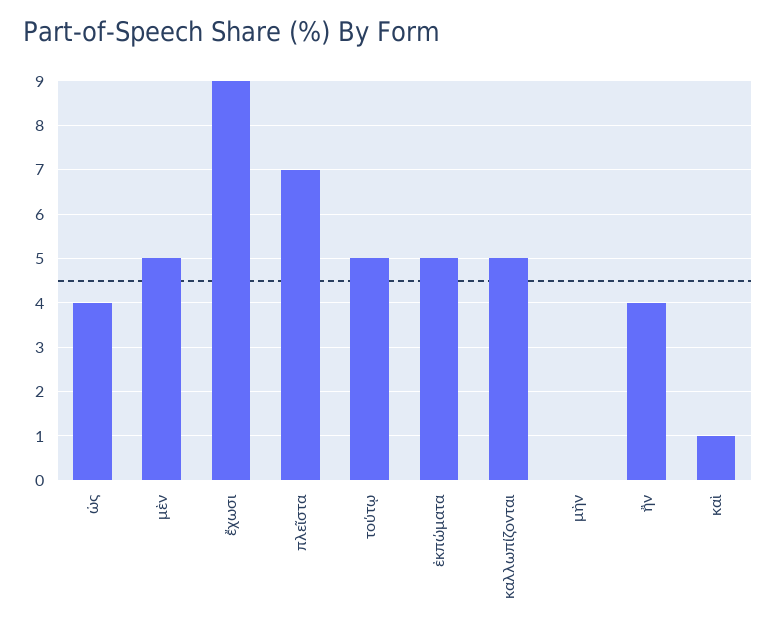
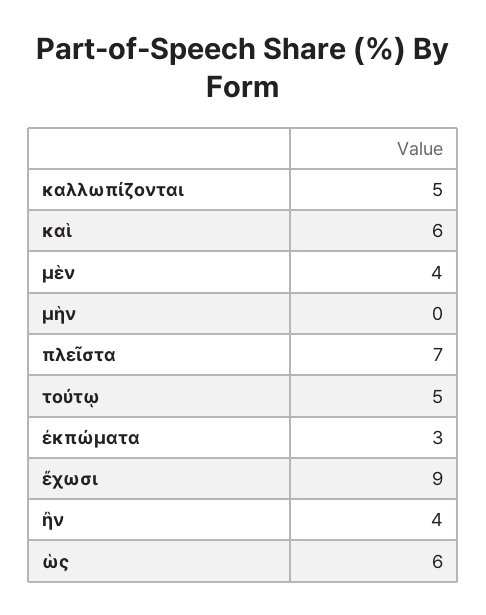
  {
-   "ὡς": 4,
+   "ὡς": 6,
-   "μὲν": 5,
+   "μὲν": 4,
    "ἔχωσι": 9,
    "πλεῖστα": 7,
    "τούτῳ": 5,
-   "ἐκπώματα": 5,
+   "ἐκπώματα": 3,
    "καλλωπίζονται": 5,
    "μὴν": 0,
    "ἢν": 4,
-   "καὶ": 1
+   "καὶ": 6
  }

